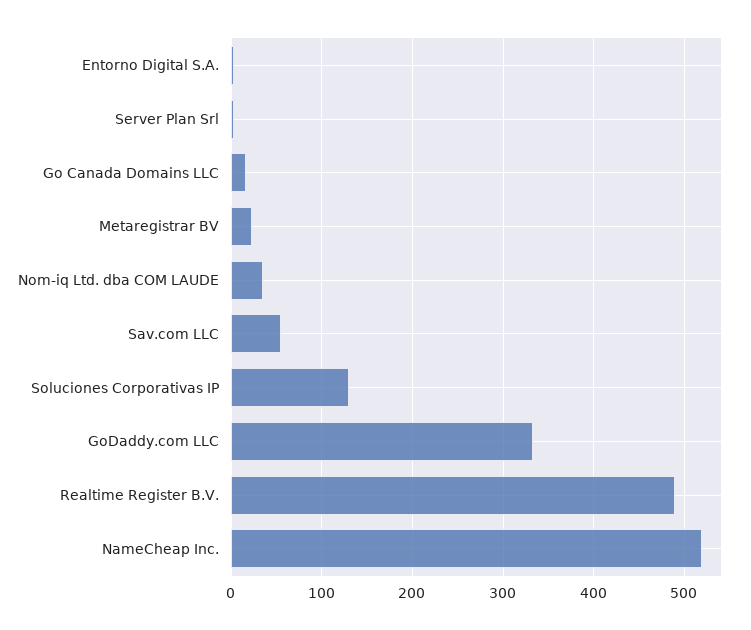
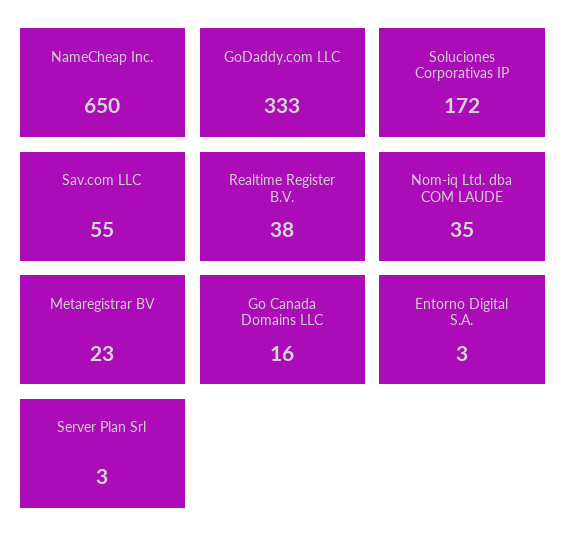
  {
    "Entorno Digital S.A.": 3,
    "Server Plan Srl": 3,
    "Go Canada Domains LLC": 16,
    "Metaregistrar BV": 23,
    "Nom-iq Ltd. dba COM LAUDE": 35,
    "Sav.com LLC": 55,
-   "Soluciones Corporativas IP": 130,
+   "Soluciones Corporativas IP": 172,
    "GoDaddy.com LLC": 333,
-   "Realtime Register B.V.": 490,
+   "Realtime Register B.V.": 38,
-   "NameCheap Inc.": 520
+   "NameCheap Inc.": 650
  }

